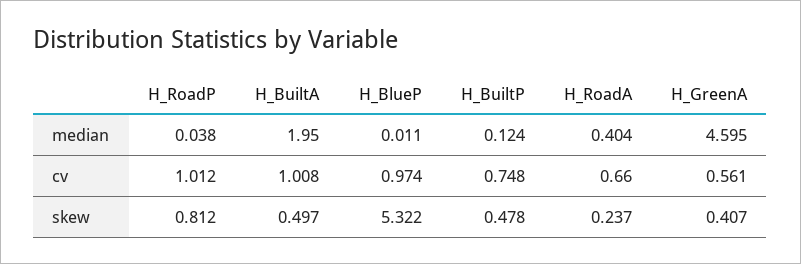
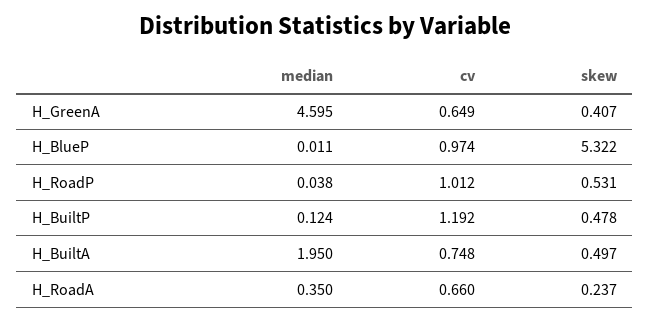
  {
    "H_RoadP": {
      "median": 0.038,
      "cv": 1.012,
-     "skew": 0.812
+     "skew": 0.531
    },
    "H_BuiltA": {
      "median": 1.95,
-     "cv": 1.008,
+     "cv": 0.748,
      "skew": 0.497
    },
    "H_BlueP": {
      "median": 0.011,
      "cv": 0.974,
      "skew": 5.322
    },
    "H_BuiltP": {
      "median": 0.124,
-     "cv": 0.748,
+     "cv": 1.192,
      "skew": 0.478
    },
    "H_RoadA": {
-     "median": 0.404,
+     "median": 0.35,
      "cv": 0.66,
      "skew": 0.237
    },
    "H_GreenA": {
      "median": 4.595,
-     "cv": 0.561,
+     "cv": 0.649,
      "skew": 0.407
    }
  }

